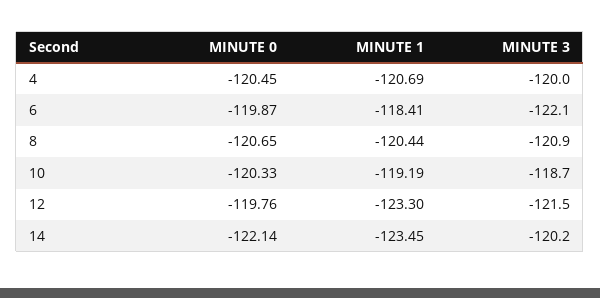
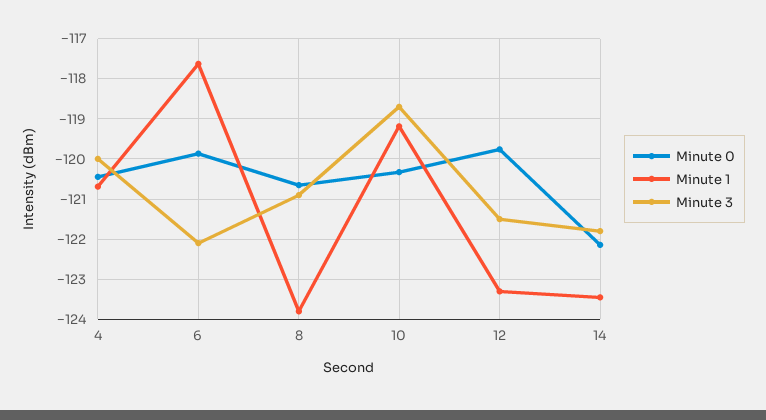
  {
    "MINUTE 0": {
      "4": -120.45,
      "6": -119.87,
      "8": -120.65,
      "10": -120.33,
      "12": -119.76,
      "14": -122.14
    },
    "MINUTE 1": {
      "4": -120.69,
-     "6": -118.41,
+     "6": -117.6,
-     "8": -120.44,
+     "8": -123.8,
      "10": -119.19,
      "12": -123.3,
      "14": -123.45
    },
    "MINUTE 3": {
      "4": -120,
      "6": -122.1,
      "8": -120.9,
      "10": -118.7,
      "12": -121.5,
-     "14": -120.2
+     "14": -121.8
    }
  }

